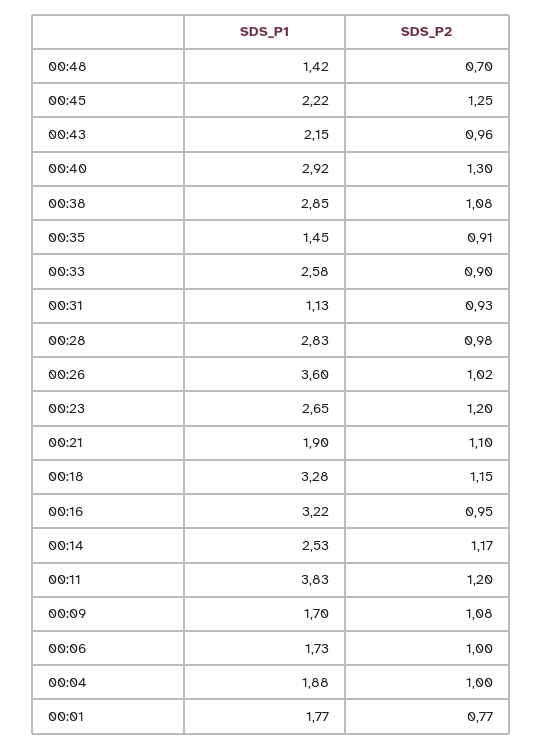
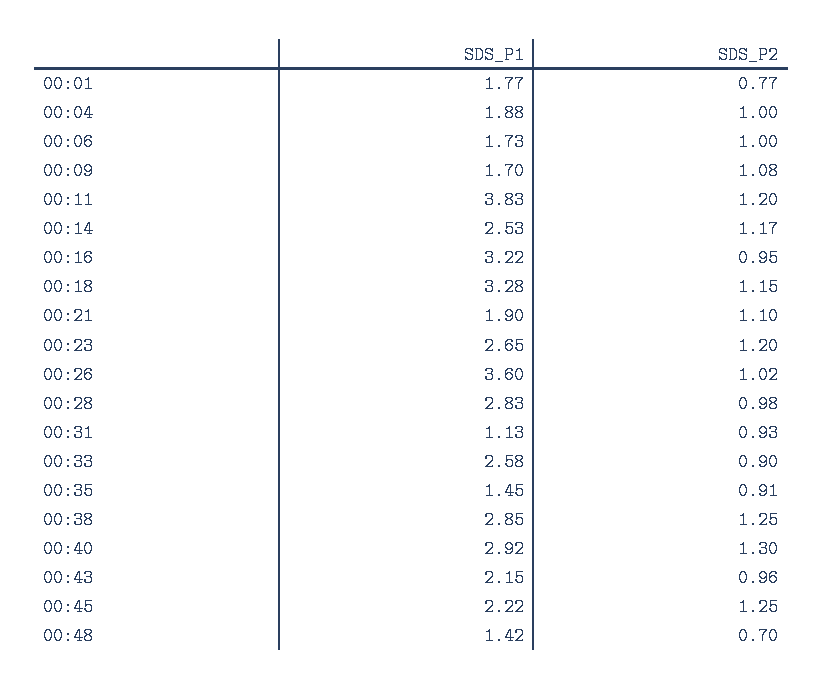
  {
    "SDS_P1": {
      "00:48": 1.42,
      "00:45": 2.22,
      "00:43": 2.15,
      "00:40": 2.92,
      "00:38": 2.85,
      "00:35": 1.45,
      "00:33": 2.58,
      "00:31": 1.13,
      "00:28": 2.83,
      "00:26": 3.6,
      "00:23": 2.65,
      "00:21": 1.9,
      "00:18": 3.28,
      "00:16": 3.22,
      "00:14": 2.53,
      "00:11": 3.83,
      "00:09": 1.7,
      "00:06": 1.73,
      "00:04": 1.88,
      "00:01": 1.77
    },
    "SDS_P2": {
      "00:48": 0.7,
      "00:45": 1.25,
      "00:43": 0.96,
      "00:40": 1.3,
-     "00:38": 1.08,
+     "00:38": 1.25,
      "00:35": 0.91,
      "00:33": 0.9,
      "00:31": 0.93,
      "00:28": 0.98,
      "00:26": 1.02,
      "00:23": 1.2,
      "00:21": 1.1,
      "00:18": 1.15,
      "00:16": 0.95,
      "00:14": 1.17,
      "00:11": 1.2,
      "00:09": 1.08,
      "00:06": 1,
      "00:04": 1,
      "00:01": 0.77
    }
  }

